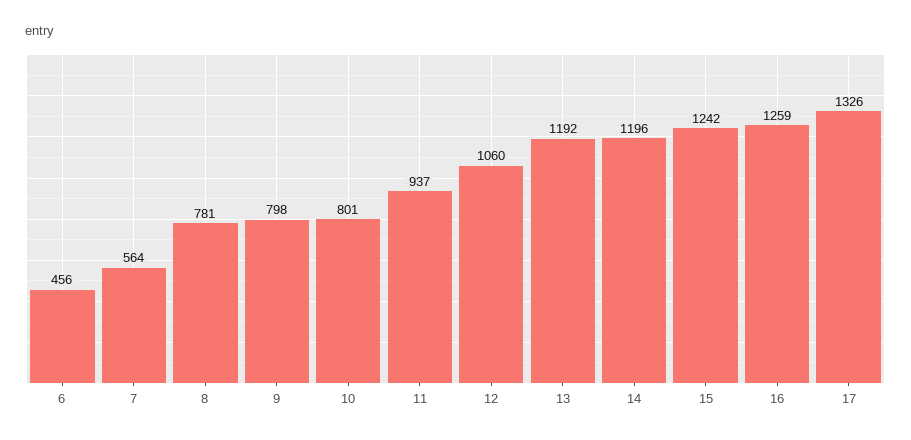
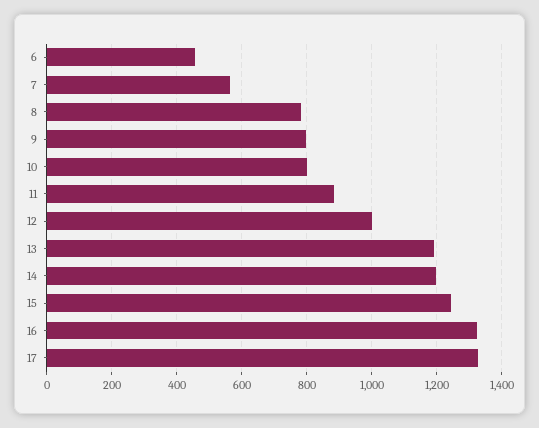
  {
    "6": 456,
    "7": 564,
    "8": 781,
    "9": 798,
    "10": 801,
-   "11": 937,
+   "11": 880,
-   "12": 1060,
+   "12": 1000,
    "13": 1192,
    "14": 1196,
    "15": 1242,
-   "16": 1259,
+   "16": 1320,
    "17": 1326
  }

